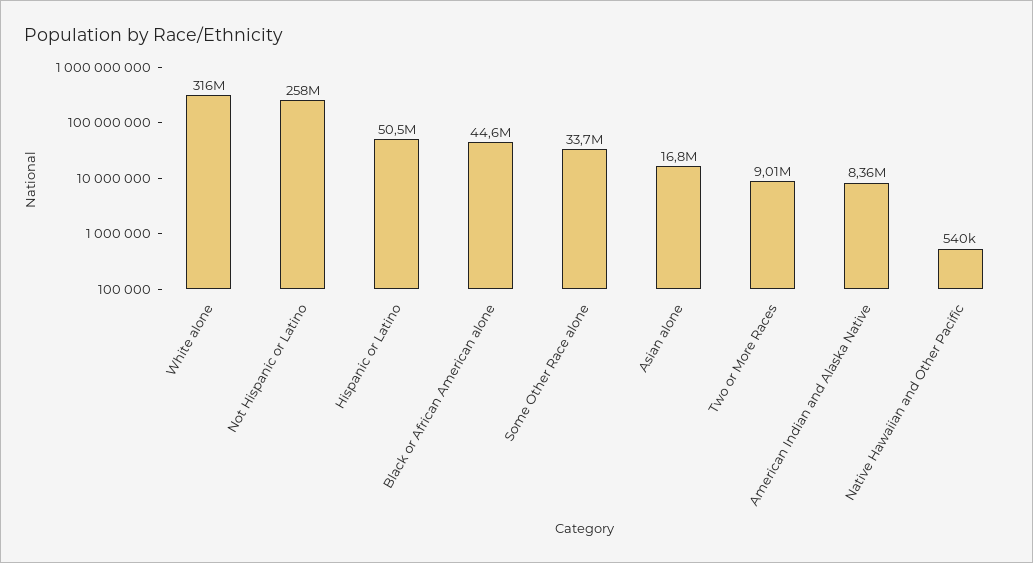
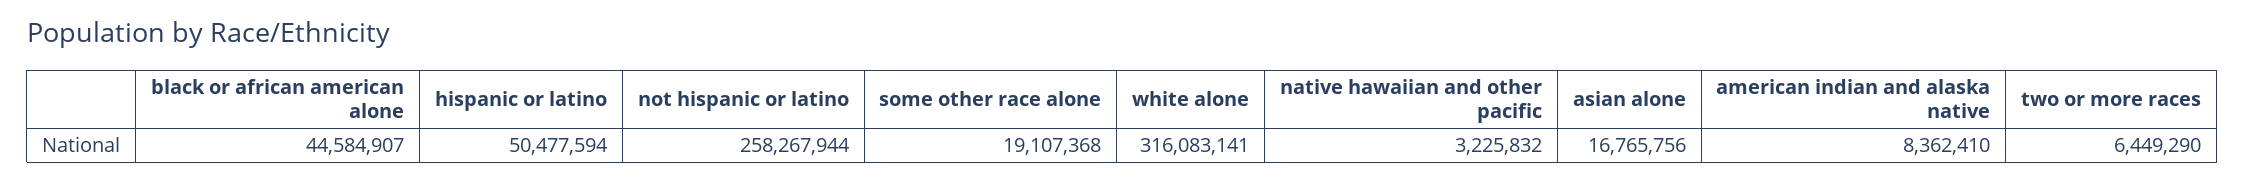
  {
    "White alone": 316083141,
    "Not Hispanic or Latino": 258267944,
    "Hispanic or Latino": 50477594,
    "Black or African American alone": 44584907,
-   "Some Other Race alone": 33700000,
+   "Some Other Race alone": 19107368,
    "Asian alone": 16765756,
-   "Two or More Races": 9010000,
+   "Two or More Races": 6449290,
    "American Indian and Alaska Native": 8362410,
-   "Native Hawaiian and Other Pacific": 540000
+   "Native Hawaiian and Other Pacific": 3225832
  }

